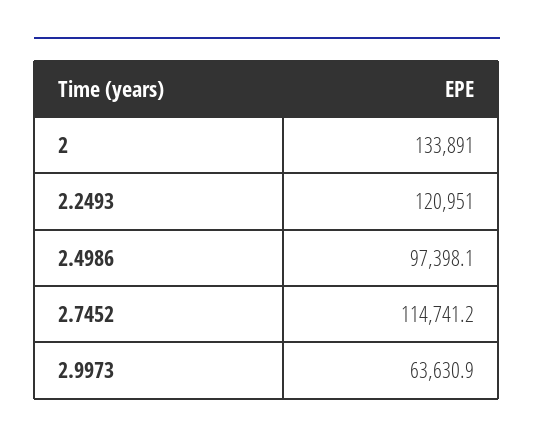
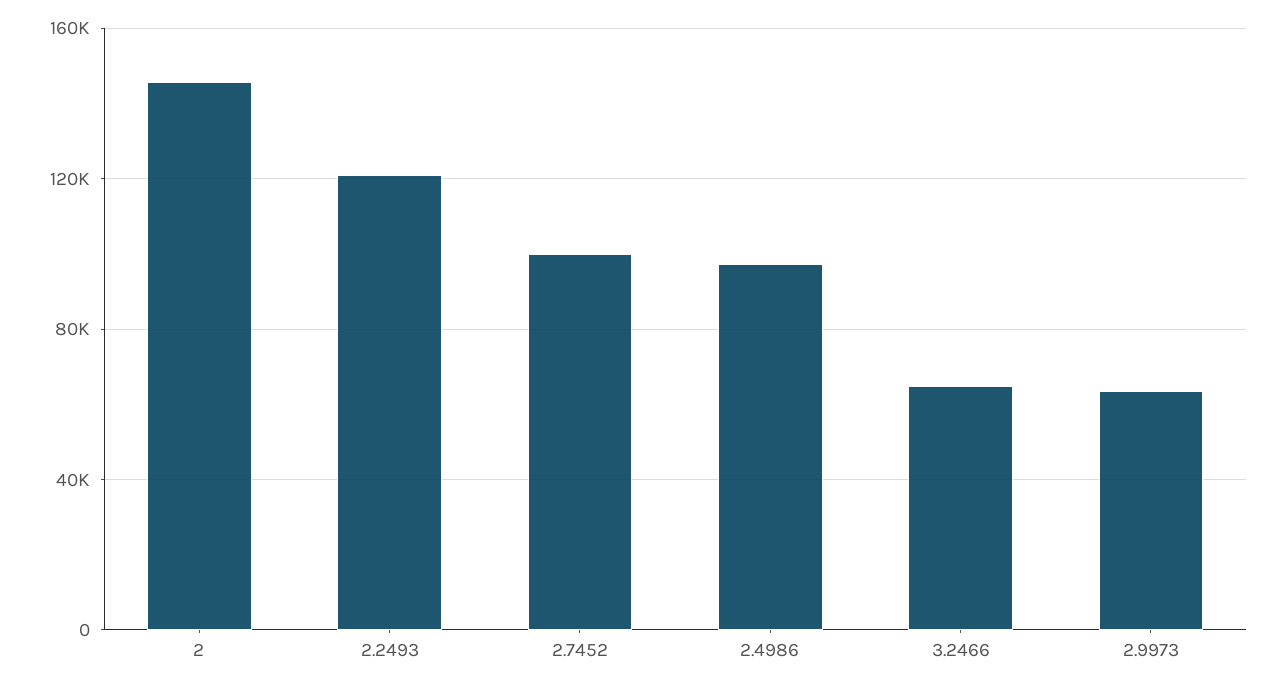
  {
-   "2": 133891,
+   "2": 145000,
    "2.2493": 120951,
    "2.4986": 97398.1,
-   "2.7452": 114741.2,
+   "2.7452": 100000,
-   "2.9973": 63630.9
+   "2.9973": 63630.9,
+   "3.2466": 65000
  }

